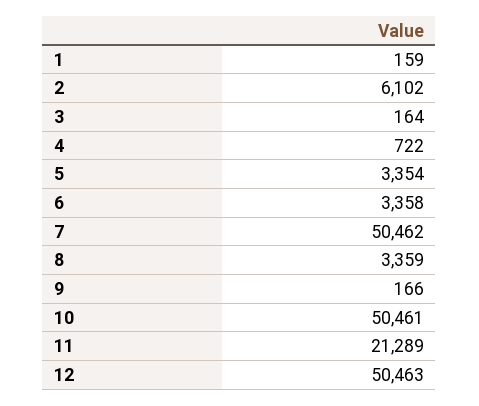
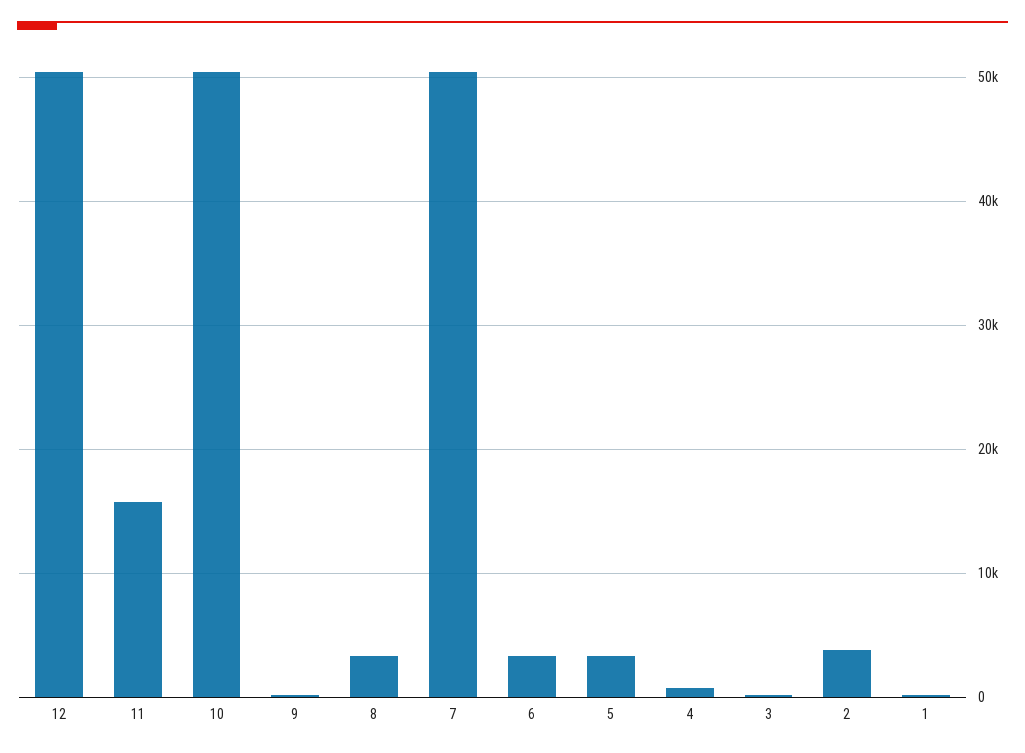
  {
    "1": 159,
-   "2": 6102,
+   "2": 4000,
    "3": 164,
    "4": 722,
    "5": 3354,
    "6": 3358,
    "7": 50462,
    "8": 3359,
    "9": 166,
    "10": 50461,
-   "11": 21289,
+   "11": 16000,
    "12": 50463
  }

